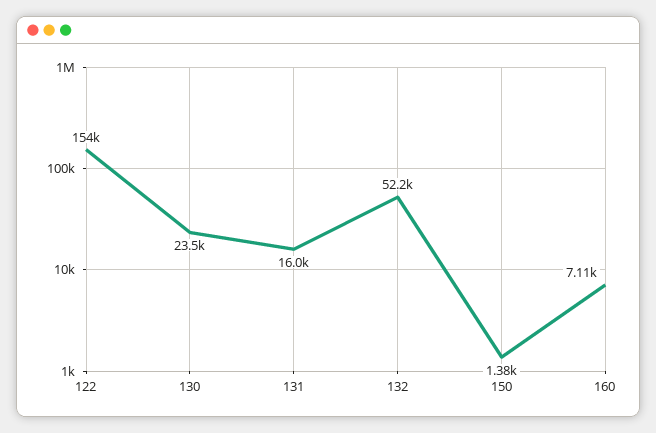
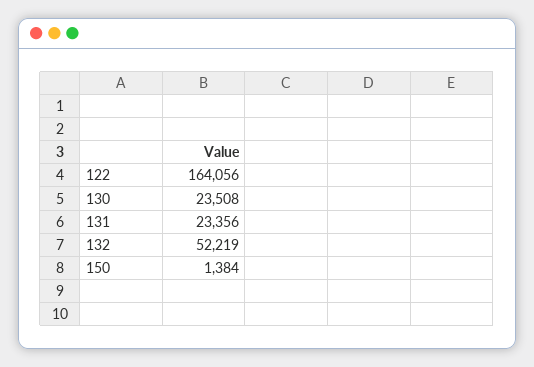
  {
-   "122": 154000,
+   "122": 164056,
    "130": 23508,
-   "131": 16000,
+   "131": 23356,
    "132": 52219,
-   "150": 1384,
+   "150": 1384
-   "160": 7110
  }

